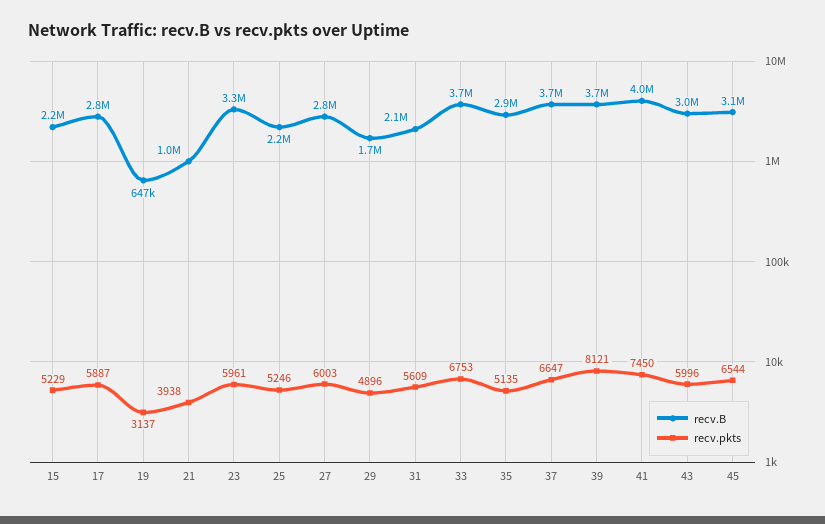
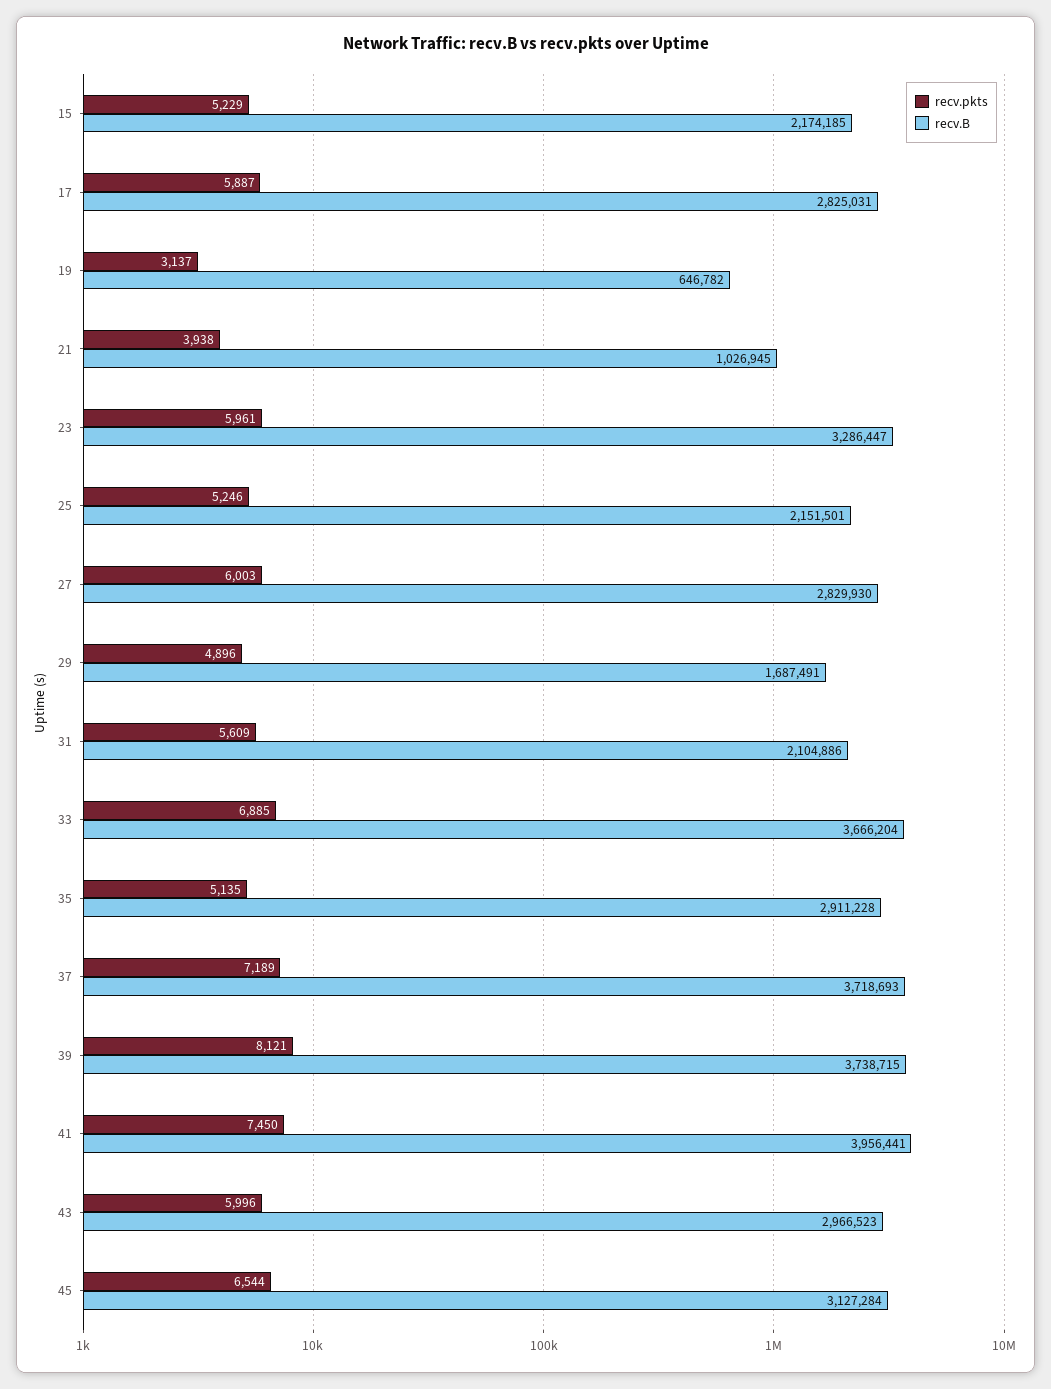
  {
    "recv.B": {
      "15": 2174185,
      "17": 2825031,
      "19": 646782,
      "21": 1026945,
      "23": 3286447,
      "25": 2151501,
      "27": 2829930,
      "29": 1687491,
      "31": 2104886,
      "33": 3666204,
      "35": 2911228,
      "37": 3718693,
      "39": 3738715,
      "41": 3956441,
      "43": 2966523,
      "45": 3127284
    },
    "recv.pkts": {
      "15": 5229,
      "17": 5887,
      "19": 3137,
      "21": 3938,
      "23": 5961,
      "25": 5246,
      "27": 6003,
      "29": 4896,
      "31": 5609,
-     "33": 6753,
+     "33": 6885,
      "35": 5135,
-     "37": 6647,
+     "37": 7189,
      "39": 8121,
      "41": 7450,
      "43": 5996,
      "45": 6544
    }
  }

